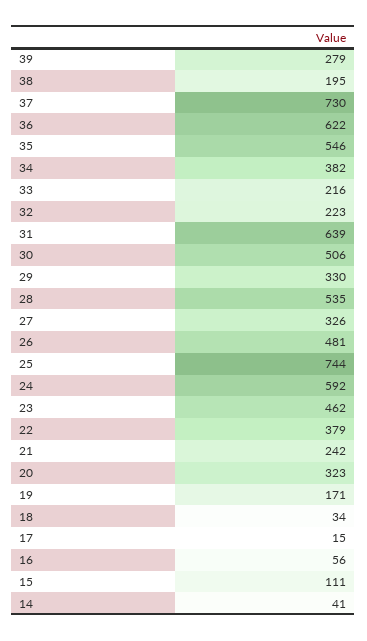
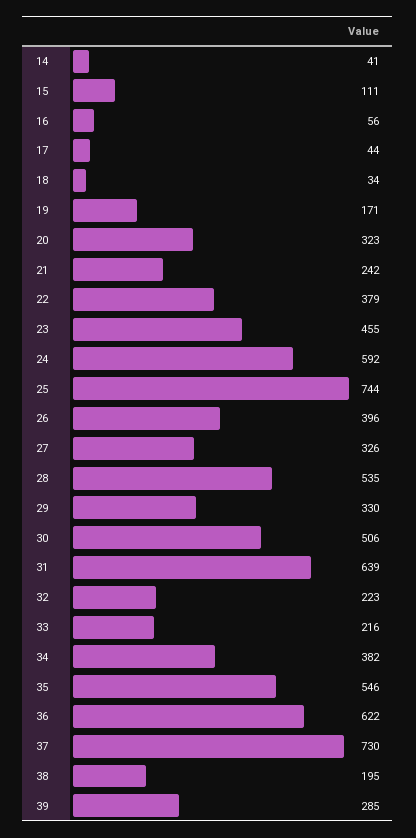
  {
-   "39": 279,
+   "39": 285,
    "38": 195,
    "37": 730,
    "36": 622,
    "35": 546,
    "34": 382,
    "33": 216,
    "32": 223,
    "31": 639,
    "30": 506,
    "29": 330,
    "28": 535,
    "27": 326,
-   "26": 481,
+   "26": 396,
    "25": 744,
    "24": 592,
-   "23": 462,
+   "23": 455,
    "22": 379,
    "21": 242,
    "20": 323,
    "19": 171,
    "18": 34,
-   "17": 15,
+   "17": 44,
    "16": 56,
    "15": 111,
    "14": 41
  }

